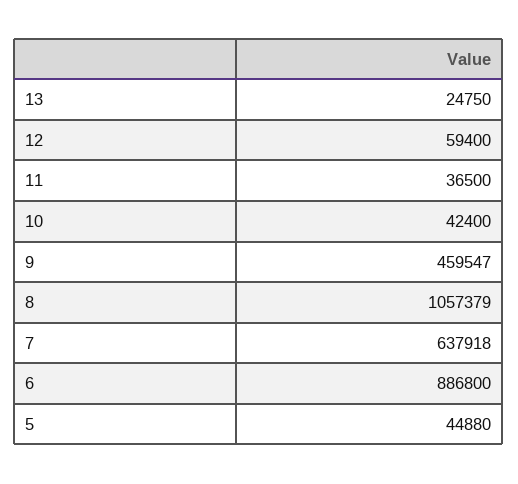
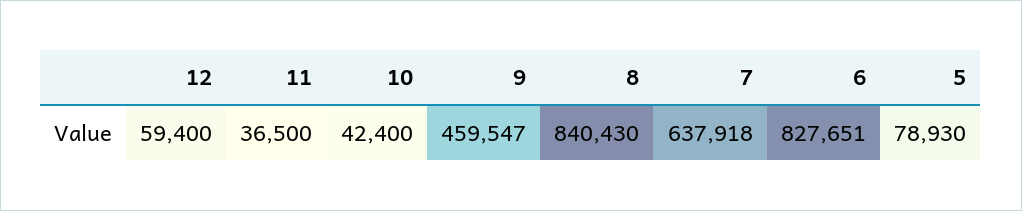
  {
-   "13": 24750,
    "12": 59400,
    "11": 36500,
    "10": 42400,
    "9": 459547,
-   "8": 1057379,
+   "8": 840430,
    "7": 637918,
-   "6": 886800,
+   "6": 827651,
-   "5": 44880
+   "5": 78930
  }

